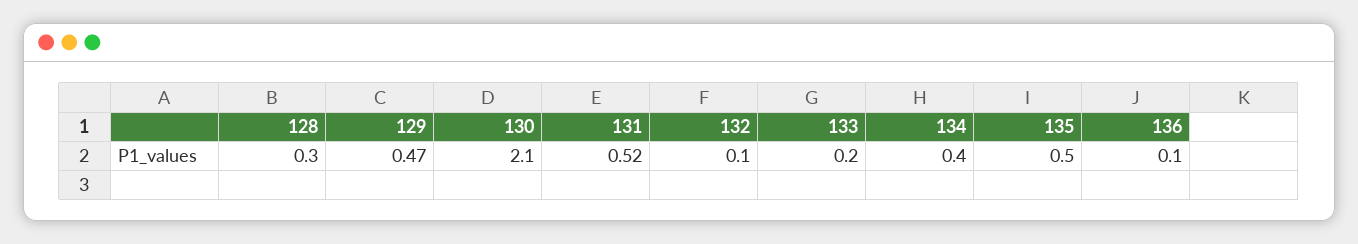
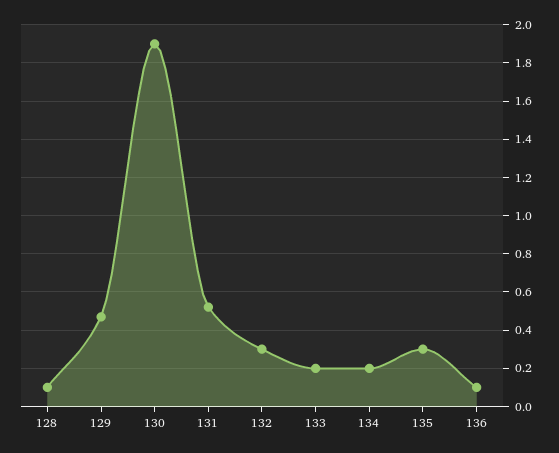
  {
-   "128": 0.3,
+   "128": 0.1,
    "129": 0.47,
-   "130": 2.1,
+   "130": 1.9,
    "131": 0.52,
-   "132": 0.1,
+   "132": 0.3,
    "133": 0.2,
-   "134": 0.4,
+   "134": 0.2,
-   "135": 0.5,
+   "135": 0.3,
    "136": 0.1
  }

